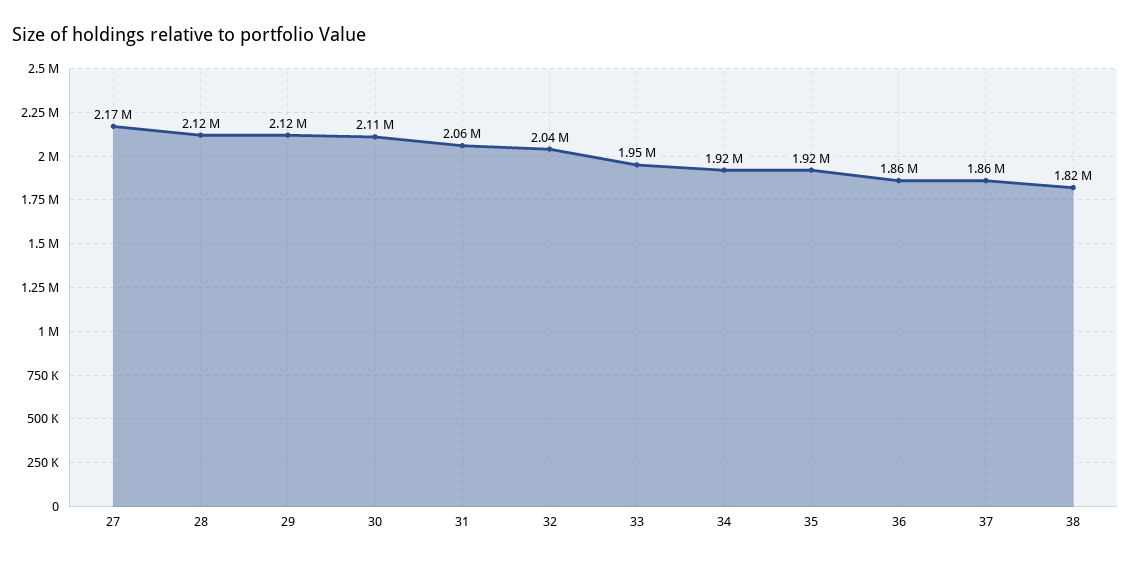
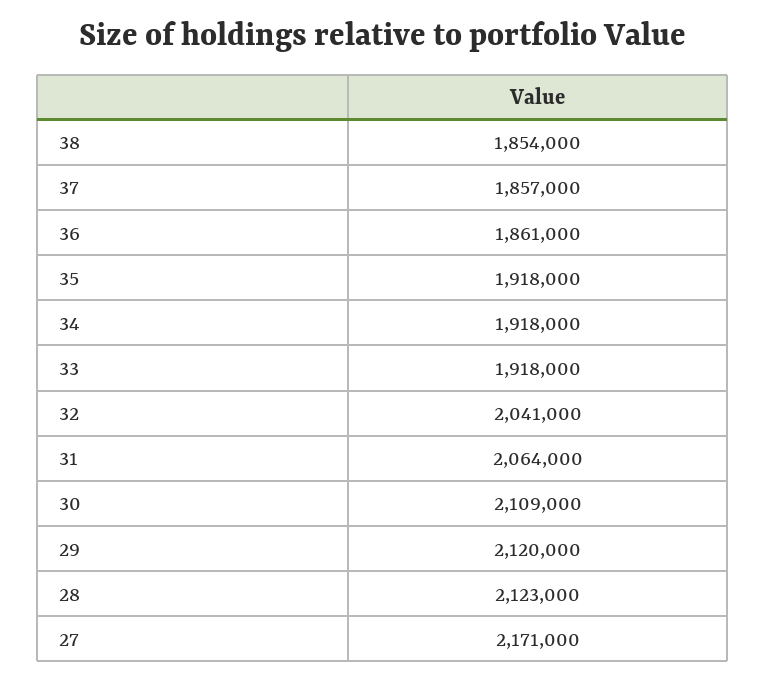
  {
    "27": 2171000,
    "28": 2123000,
    "29": 2120000,
    "30": 2109000,
    "31": 2064000,
    "32": 2041000,
-   "33": 1950000,
+   "33": 1918000,
    "34": 1918000,
    "35": 1918000,
    "36": 1861000,
    "37": 1857000,
-   "38": 1820000
+   "38": 1854000
  }

